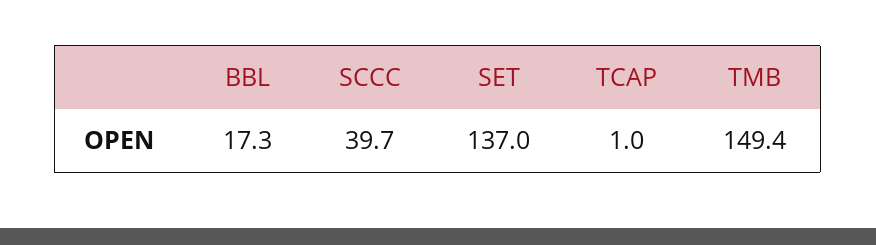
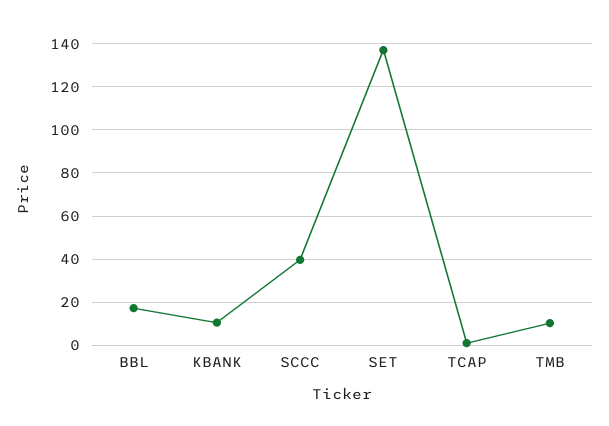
  {
    "BBL": 17.3,
    "SCCC": 39.7,
    "SET": 137,
    "TCAP": 1,
-   "TMB": 149.4
+   "TMB": 10,
+   "KBANK": 10
  }

